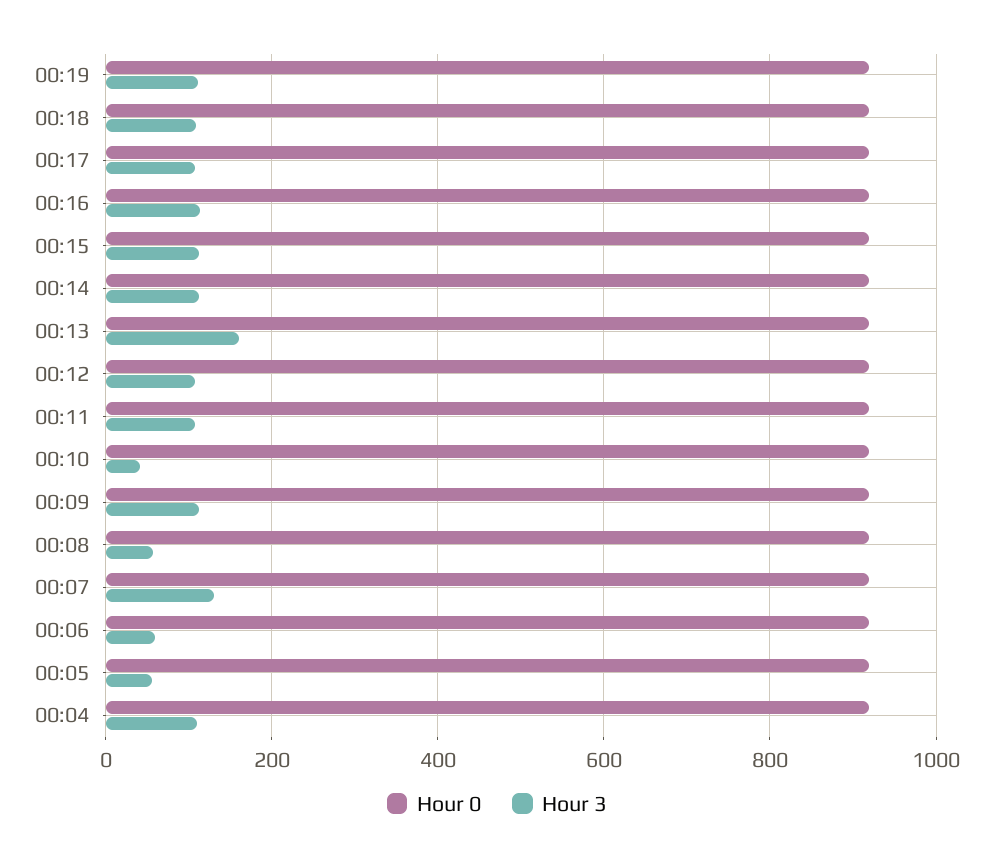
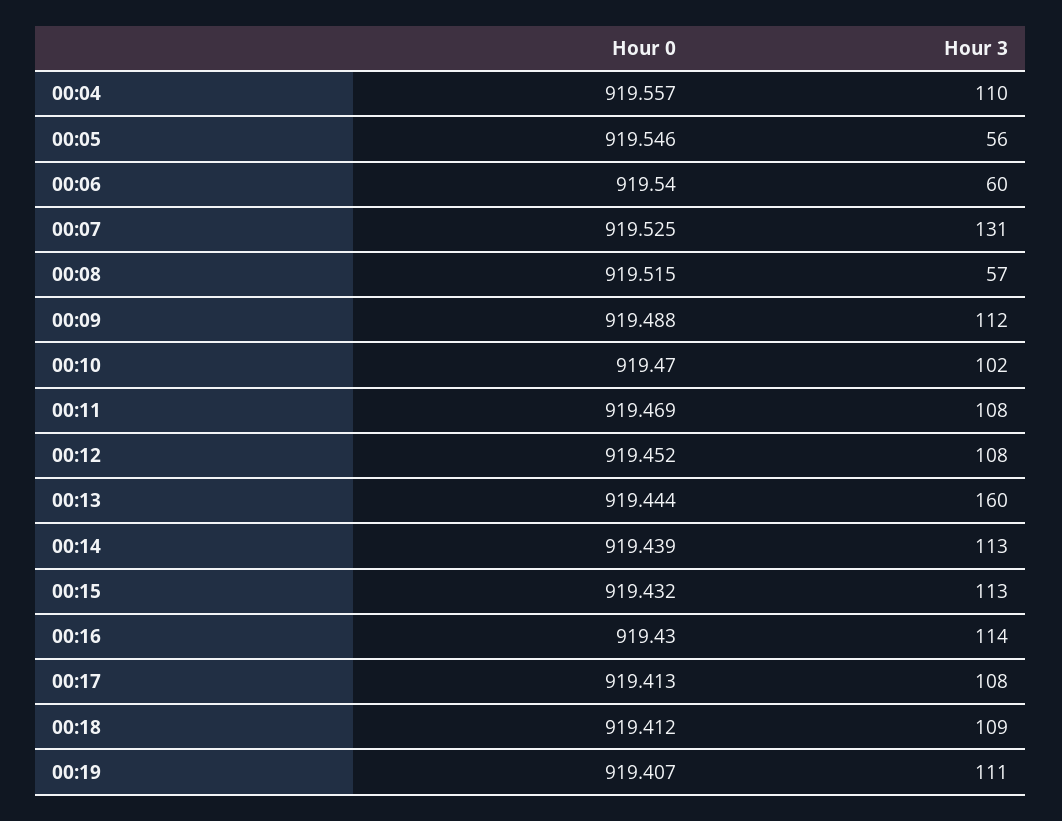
  {
    "Hour 0": {
      "00:19": 919.407,
      "00:18": 919.412,
      "00:17": 919.413,
      "00:16": 919.43,
      "00:15": 919.432,
      "00:14": 919.439,
      "00:13": 919.444,
      "00:12": 919.452,
      "00:11": 919.469,
      "00:10": 919.47,
      "00:09": 919.488,
      "00:08": 919.515,
      "00:07": 919.525,
      "00:06": 919.54,
      "00:05": 919.546,
      "00:04": 919.557
    },
    "Hour 3": {
      "00:19": 111,
      "00:18": 109,
      "00:17": 108,
      "00:16": 114,
      "00:15": 113,
      "00:14": 113,
      "00:13": 160,
      "00:12": 108,
      "00:11": 108,
-     "00:10": 40,
+     "00:10": 102,
      "00:09": 112,
      "00:08": 57,
      "00:07": 131,
      "00:06": 60,
      "00:05": 56,
      "00:04": 110
    }
  }

